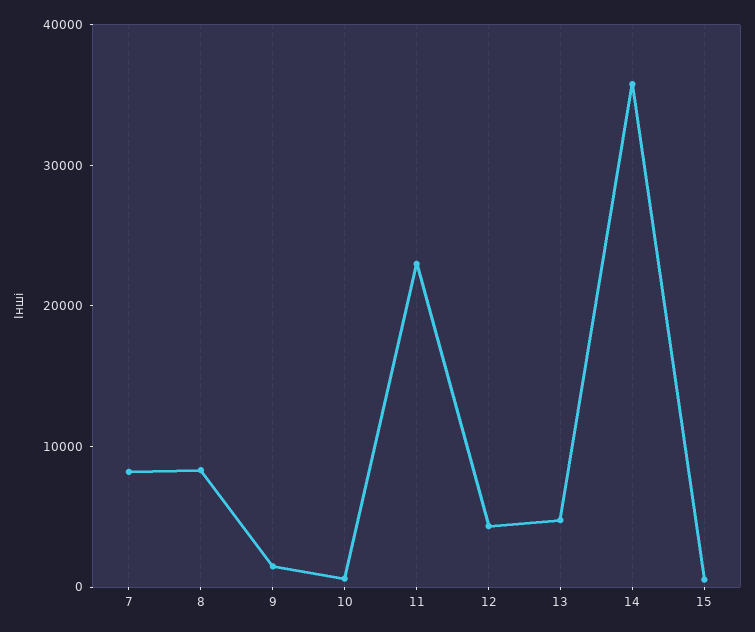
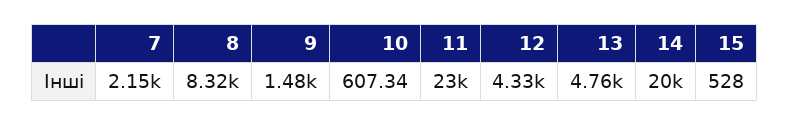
  {
-   "7": 8000,
+   "7": 2150,
    "8": 8320,
    "9": 1480,
    "10": 607.34,
    "11": 23000,
    "12": 4330,
    "13": 4760,
-   "14": 36000,
+   "14": 20000,
    "15": 528
  }

